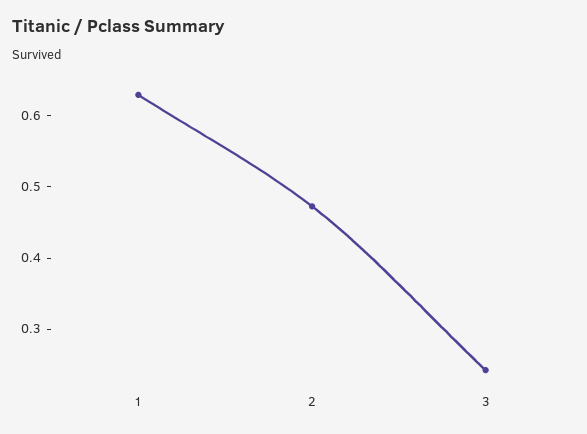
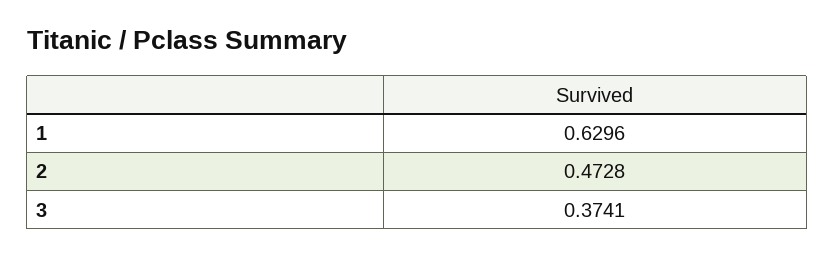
  {
    "1": 0.6296,
    "2": 0.4728,
-   "3": 0.24
+   "3": 0.3741
  }

